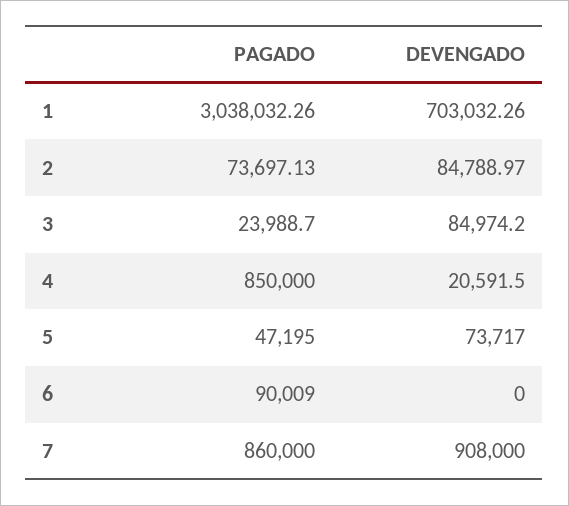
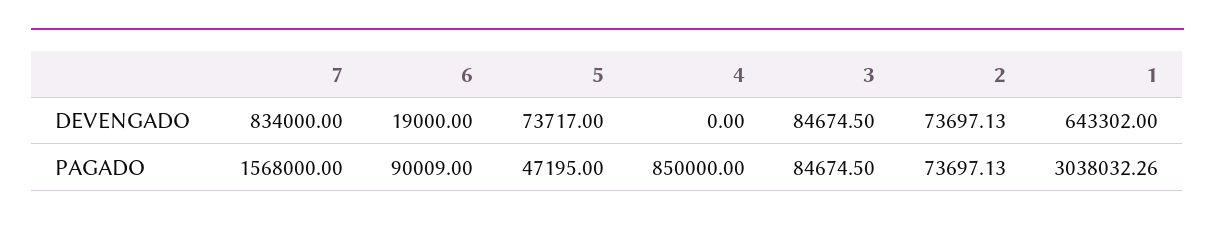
  {
    "PAGADO": {
      "1": 3038032.26,
      "2": 73697.13,
-     "3": 23988.7,
+     "3": 84674.5,
      "4": 850000,
      "5": 47195,
      "6": 90009,
-     "7": 860000
+     "7": 1568000
    },
    "DEVENGADO": {
-     "1": 703032.26,
+     "1": 643302,
-     "2": 84788.97,
+     "2": 73697.13,
-     "3": 84974.2,
+     "3": 84674.5,
-     "4": 20591.5,
+     "4": 0,
      "5": 73717,
-     "6": 0,
+     "6": 19000,
-     "7": 908000
+     "7": 834000
    }
  }

